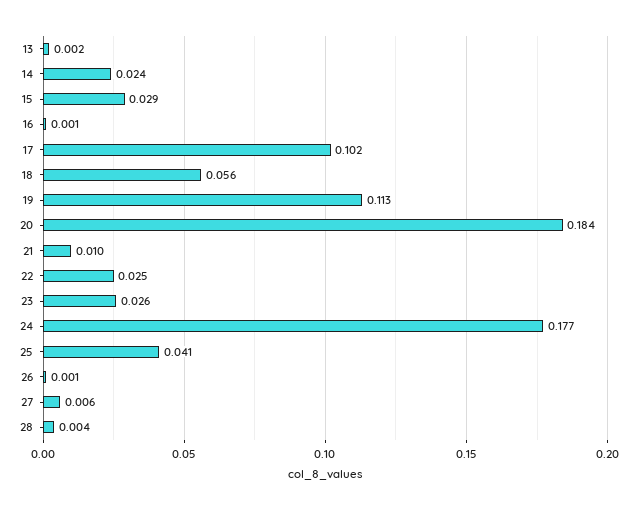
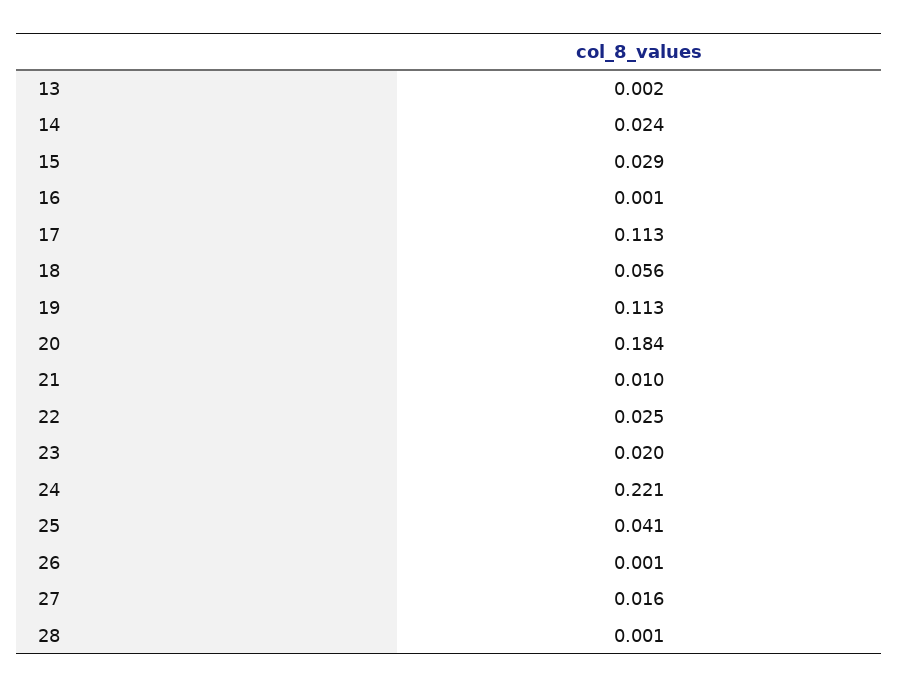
  {
    "13": 0.002,
    "14": 0.024,
    "15": 0.029,
    "16": 0.001,
-   "17": 0.102,
+   "17": 0.113,
    "18": 0.056,
    "19": 0.113,
    "20": 0.184,
    "21": 0.01,
    "22": 0.025,
-   "23": 0.026,
+   "23": 0.02,
-   "24": 0.177,
+   "24": 0.221,
    "25": 0.041,
    "26": 0.001,
-   "27": 0.006,
+   "27": 0.016,
-   "28": 0.004
+   "28": 0.001
  }

